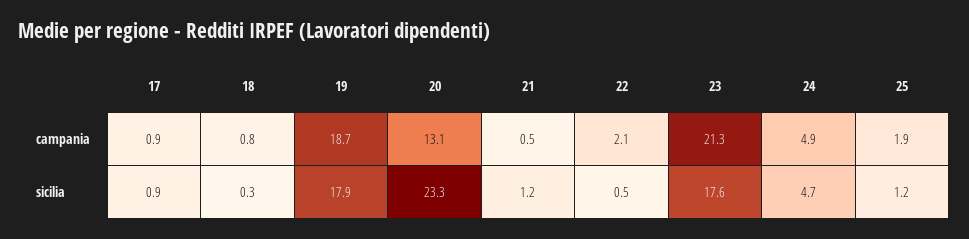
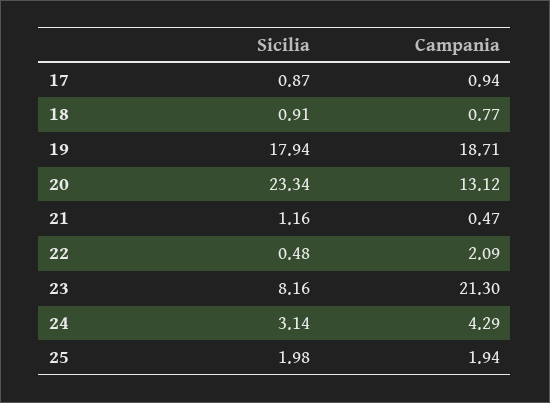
  {
    "17": {
      "campania": 0.94,
      "sicilia": 0.87
    },
    "18": {
      "campania": 0.77,
-     "sicilia": 0.3
+     "sicilia": 0.91
    },
    "19": {
      "campania": 18.71,
      "sicilia": 17.94
    },
    "20": {
      "campania": 13.12,
      "sicilia": 23.34
    },
    "21": {
      "campania": 0.47,
      "sicilia": 1.16
    },
    "22": {
      "campania": 2.09,
      "sicilia": 0.48
    },
    "23": {
      "campania": 21.3,
-     "sicilia": 17.6
+     "sicilia": 8.16
    },
    "24": {
-     "campania": 4.9,
+     "campania": 4.29,
-     "sicilia": 4.7
+     "sicilia": 3.14
    },
    "25": {
      "campania": 1.94,
-     "sicilia": 1.2
+     "sicilia": 1.98
    }
  }

